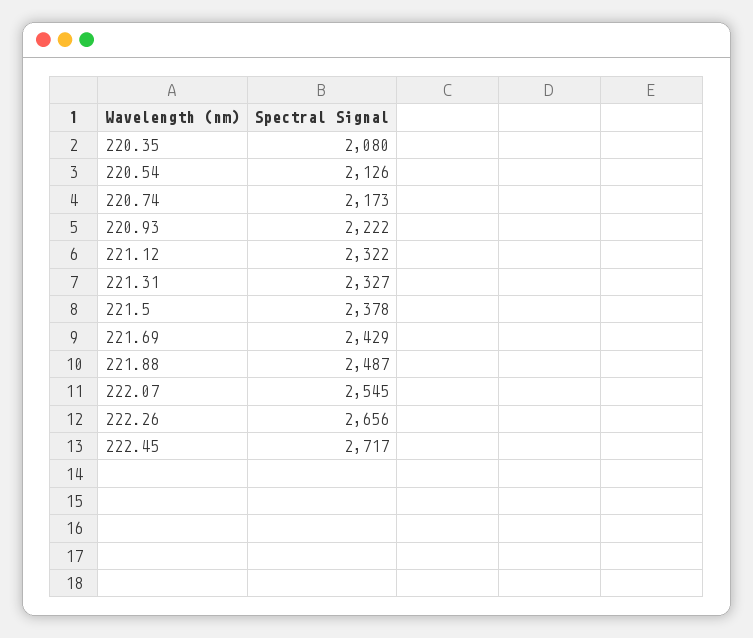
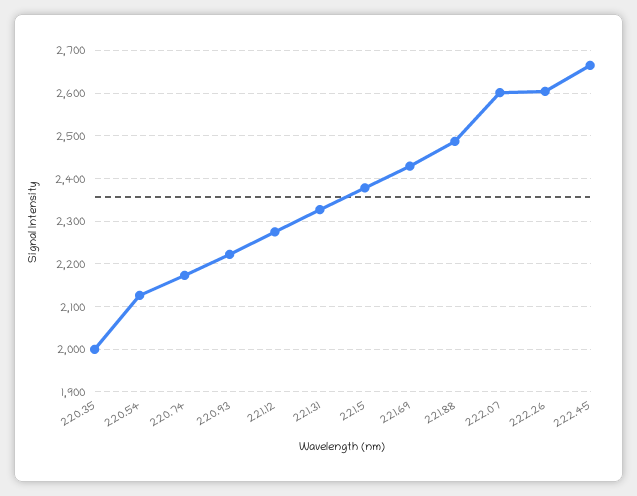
  {
-   "220.35": 2080,
+   "220.35": 2000,
    "220.54": 2126,
    "220.74": 2173,
    "220.93": 2222,
-   "221.12": 2322,
+   "221.12": 2280,
    "221.31": 2327,
    "221.5": 2378,
    "221.69": 2429,
    "221.88": 2487,
-   "222.07": 2545,
+   "222.07": 2600,
-   "222.26": 2656,
+   "222.26": 2600,
-   "222.45": 2717
+   "222.45": 2660
  }

